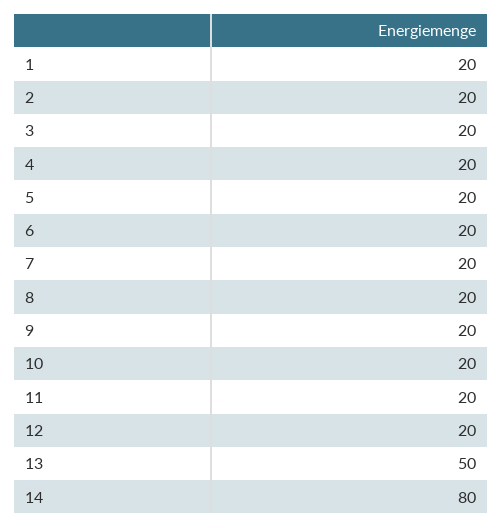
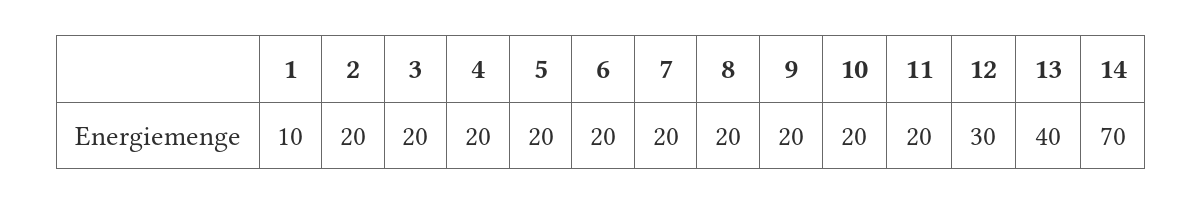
  {
-   "1": 20,
+   "1": 10,
    "2": 20,
    "3": 20,
    "4": 20,
    "5": 20,
    "6": 20,
    "7": 20,
    "8": 20,
    "9": 20,
    "10": 20,
    "11": 20,
-   "12": 20,
+   "12": 30,
-   "13": 50,
+   "13": 40,
-   "14": 80
+   "14": 70
  }

